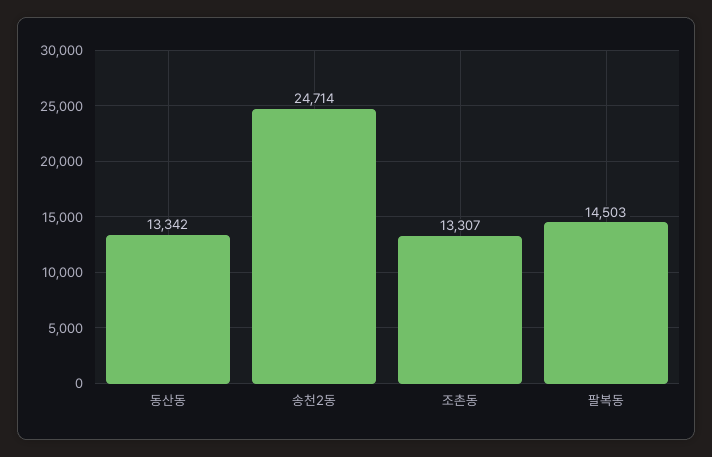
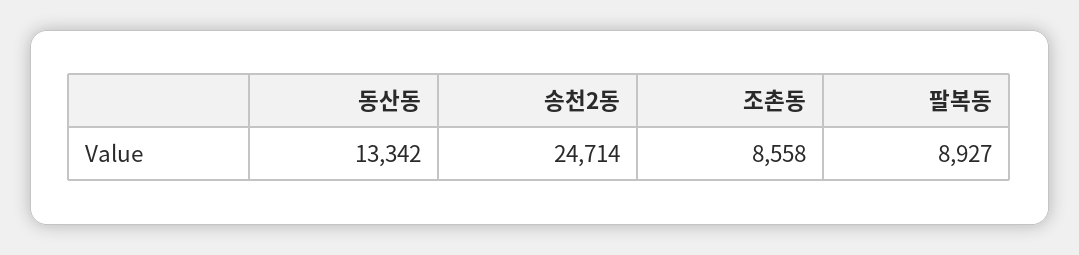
  {
    "동산동": 13342,
    "송천2동": 24714,
-   "조촌동": 13307,
+   "조촌동": 8558,
-   "팔복동": 14503
+   "팔복동": 8927
  }

